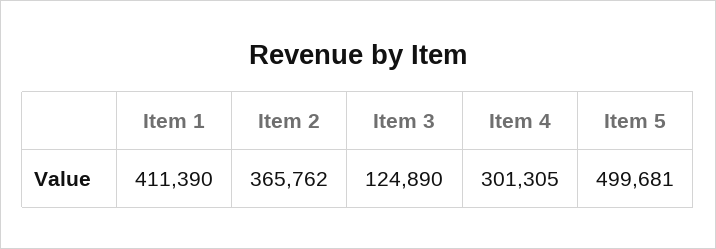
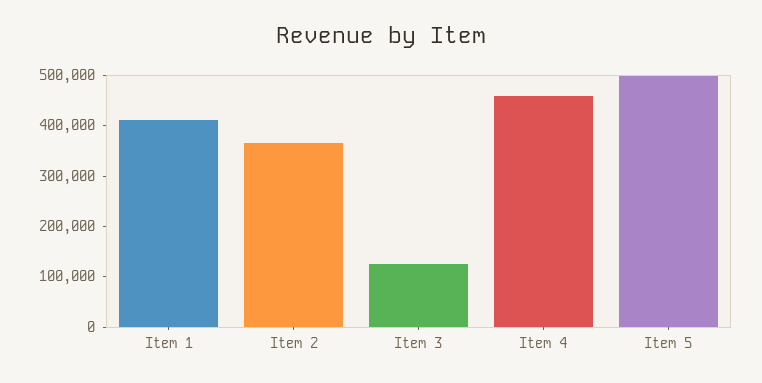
  {
    "Item 1": 411390,
    "Item 2": 365762,
    "Item 3": 124890,
-   "Item 4": 301305,
+   "Item 4": 460000,
    "Item 5": 499681
  }

